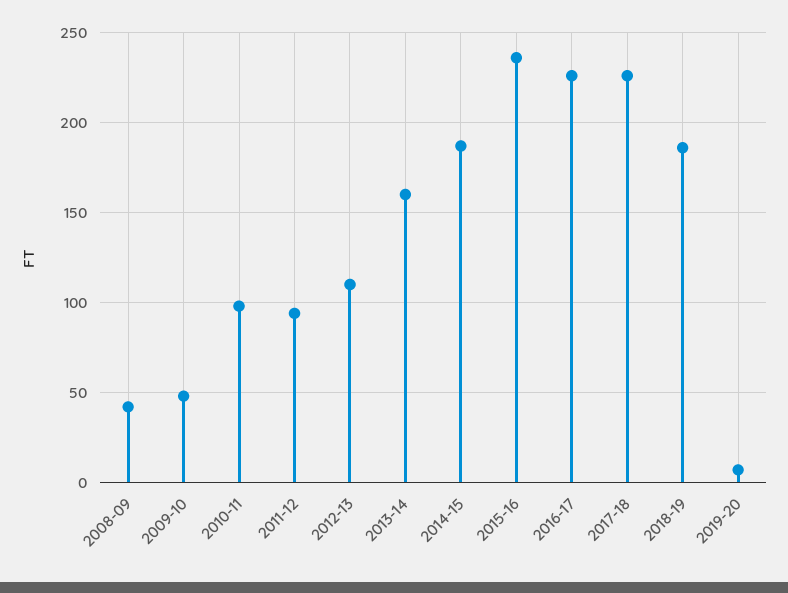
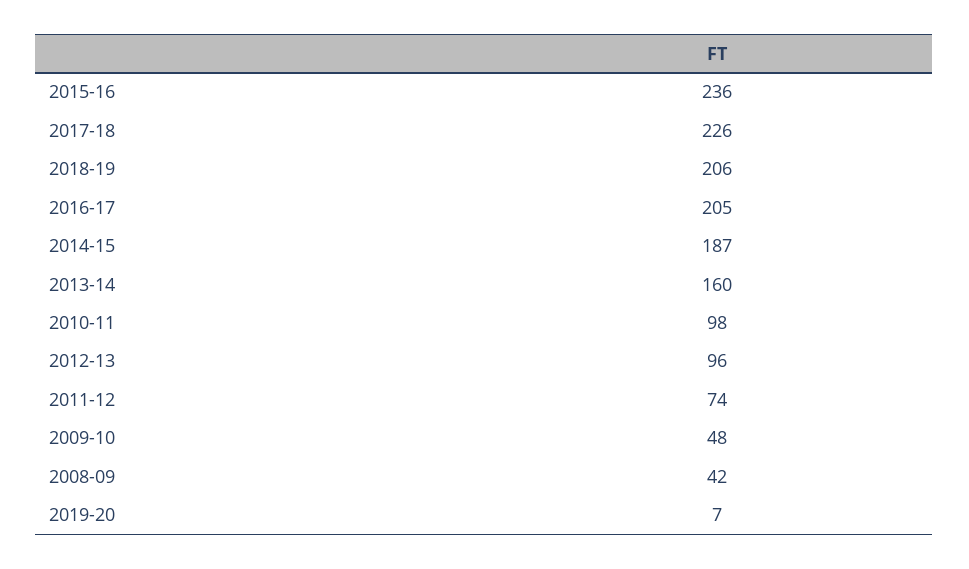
  {
    "2008-09": 42,
    "2009-10": 48,
    "2010-11": 98,
-   "2011-12": 95,
+   "2011-12": 74,
-   "2012-13": 110,
+   "2012-13": 96,
    "2013-14": 160,
    "2014-15": 187,
    "2015-16": 236,
-   "2016-17": 225,
+   "2016-17": 205,
    "2017-18": 226,
-   "2018-19": 185,
+   "2018-19": 206,
    "2019-20": 7
  }

